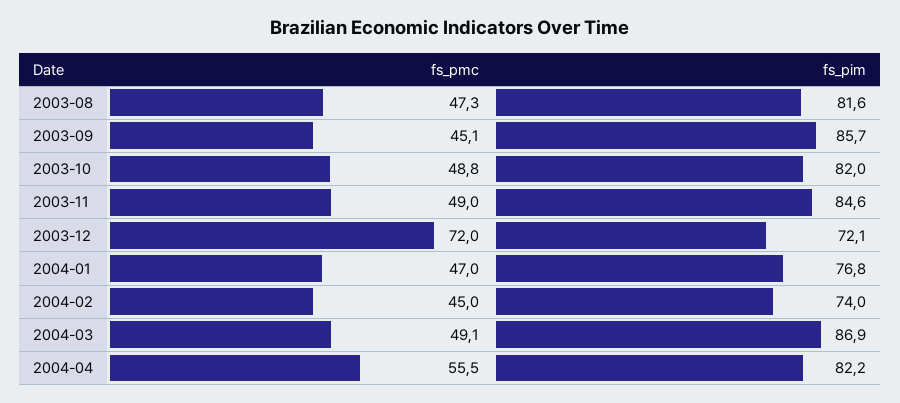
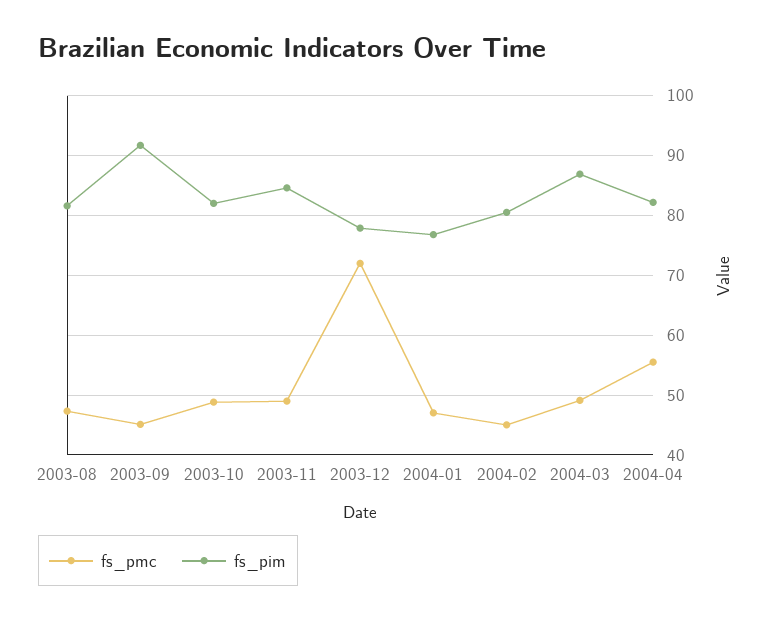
  {
    "fs_pmc": {
      "2003-08": 47.3,
      "2003-09": 45.1,
      "2003-10": 48.8,
      "2003-11": 49,
      "2003-12": 72,
      "2004-01": 47,
      "2004-02": 45,
      "2004-03": 49.1,
      "2004-04": 55.5
    },
    "fs_pim": {
      "2003-08": 81.6,
-     "2003-09": 85.7,
+     "2003-09": 92,
      "2003-10": 82,
      "2003-11": 84.6,
-     "2003-12": 72.1,
+     "2003-12": 78,
      "2004-01": 76.8,
-     "2004-02": 74,
+     "2004-02": 80,
      "2004-03": 86.9,
      "2004-04": 82.2
    }
  }

